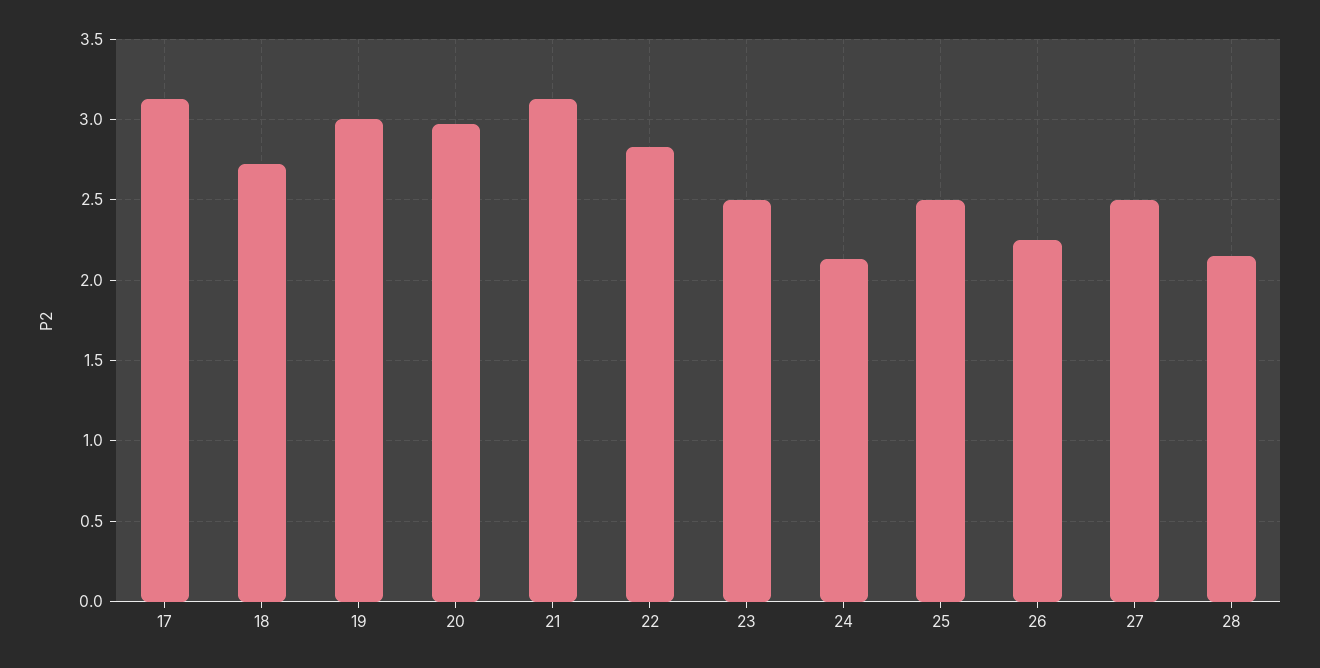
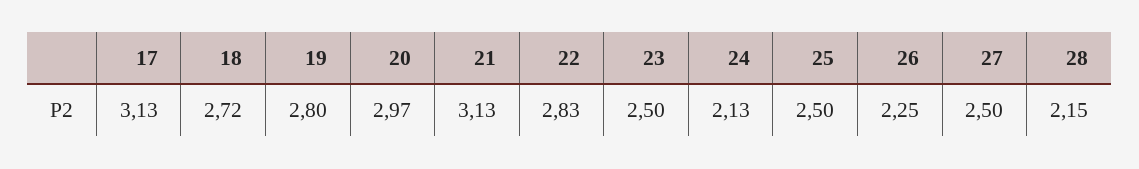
  {
    "17": 3.13,
    "18": 2.72,
-   "19": 3,
+   "19": 2.8,
    "20": 2.97,
    "21": 3.13,
    "22": 2.83,
    "23": 2.5,
    "24": 2.13,
    "25": 2.5,
    "26": 2.25,
    "27": 2.5,
    "28": 2.15
  }

